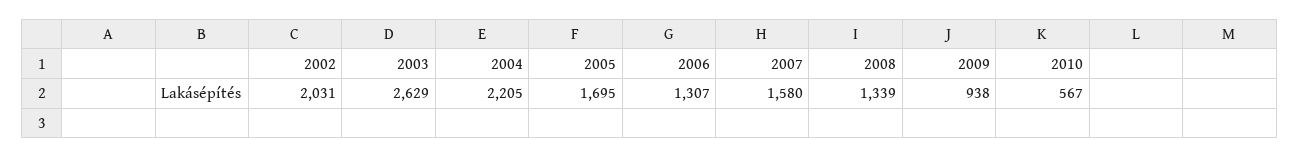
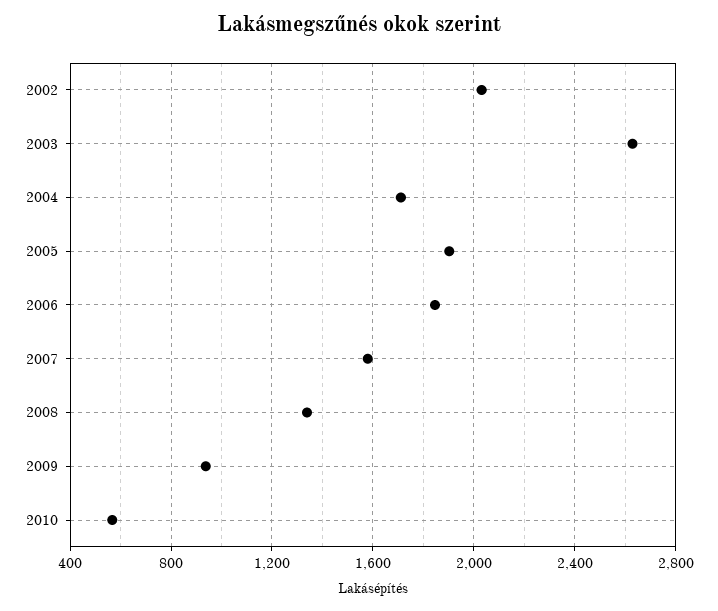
  {
    "2002": 2031,
    "2003": 2629,
-   "2004": 2205,
+   "2004": 1700,
-   "2005": 1695,
+   "2005": 1900,
-   "2006": 1307,
+   "2006": 1850,
    "2007": 1580,
    "2008": 1339,
    "2009": 938,
    "2010": 567
  }

